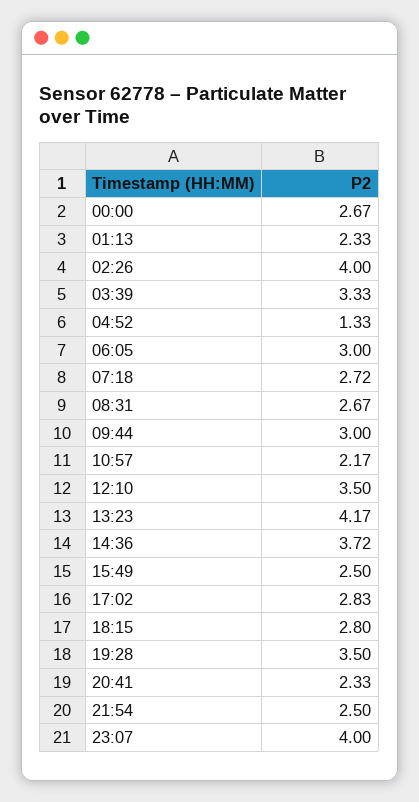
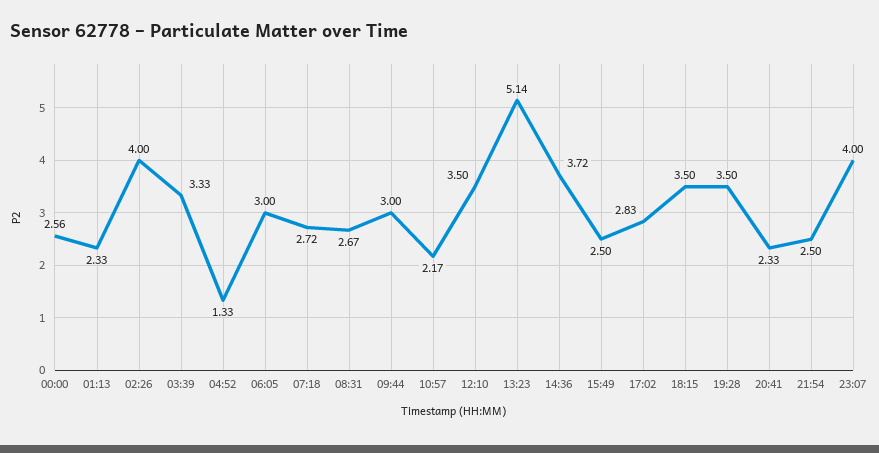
  {
-   "00:00": 2.67,
+   "00:00": 2.56,
    "01:13": 2.33,
    "02:26": 4,
    "03:39": 3.33,
    "04:52": 1.33,
    "06:05": 3,
    "07:18": 2.72,
    "08:31": 2.67,
    "09:44": 3,
    "10:57": 2.17,
    "12:10": 3.5,
-   "13:23": 4.17,
+   "13:23": 5.14,
    "14:36": 3.72,
    "15:49": 2.5,
    "17:02": 2.83,
-   "18:15": 2.8,
+   "18:15": 3.5,
    "19:28": 3.5,
    "20:41": 2.33,
    "21:54": 2.5,
    "23:07": 4
  }

